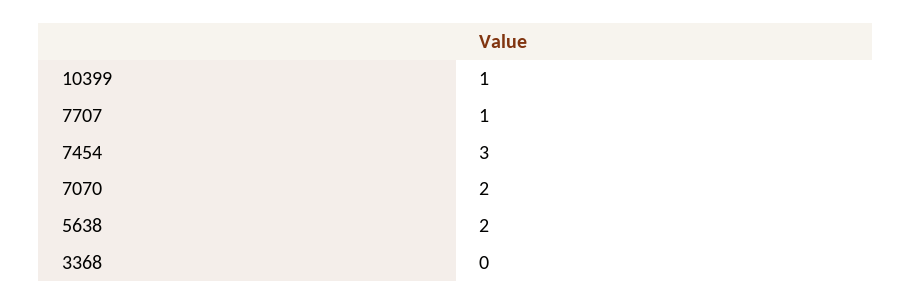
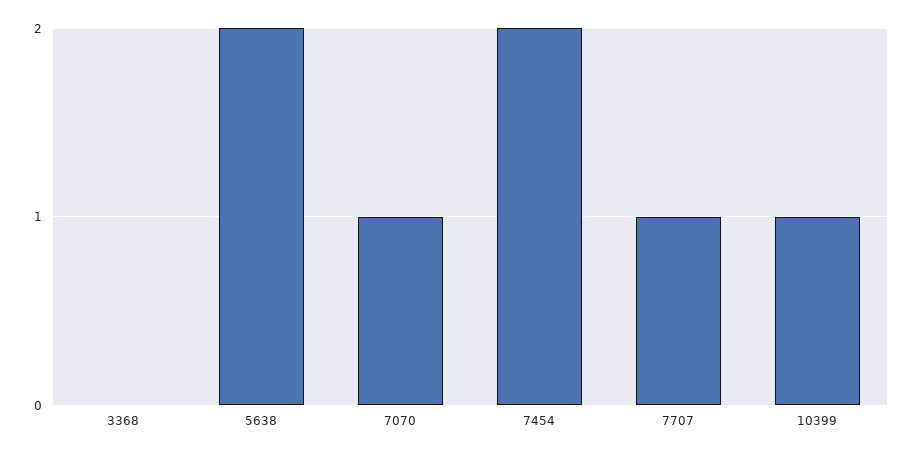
  {
    "10399": 1,
    "7707": 1,
-   "7454": 3,
+   "7454": 2,
-   "7070": 2,
+   "7070": 1,
    "5638": 2,
    "3368": 0
  }

